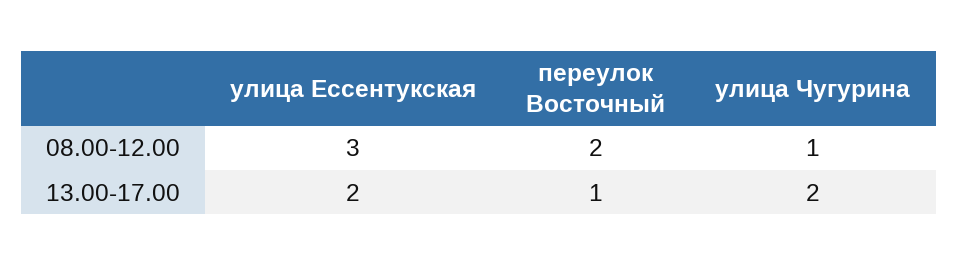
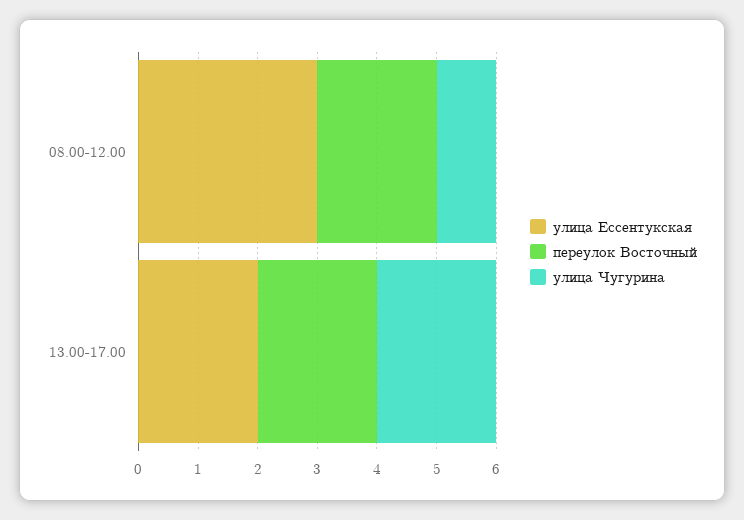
  {
    "улица Ессентукская": {
      "08.00-12.00": 3,
      "13.00-17.00": 2
    },
    "переулок Восточный": {
      "08.00-12.00": 2,
-     "13.00-17.00": 1
+     "13.00-17.00": 2
    },
    "улица Чугурина": {
      "08.00-12.00": 1,
      "13.00-17.00": 2
    }
  }

